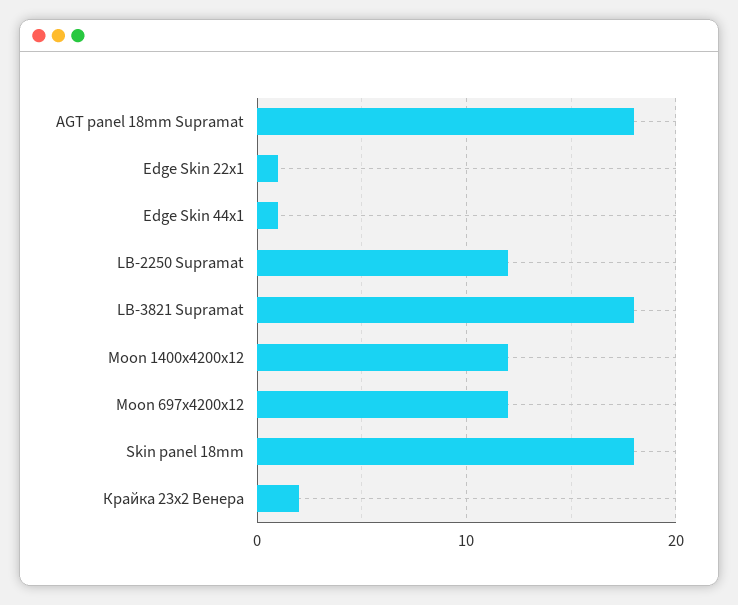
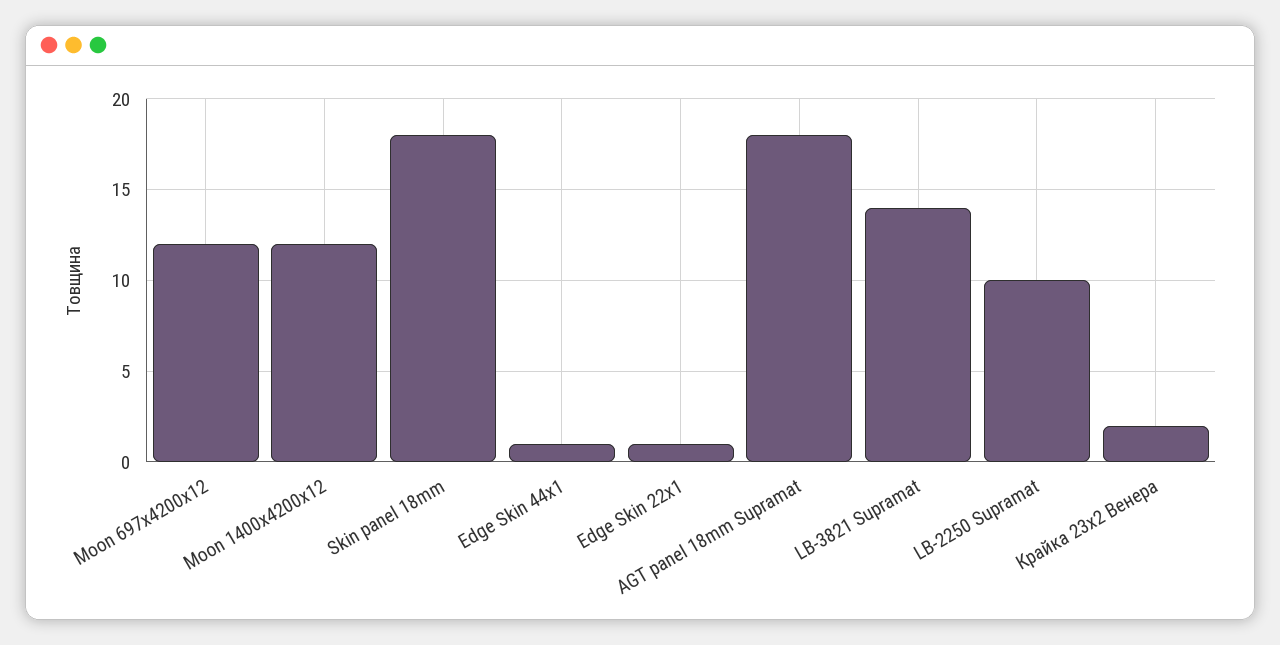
  {
    "AGT panel 18mm Supramat": 18,
    "Edge Skin 22x1": 1,
    "Edge Skin 44x1": 1,
-   "LB-2250 Supramat": 12,
+   "LB-2250 Supramat": 10,
-   "LB-3821 Supramat": 18,
+   "LB-3821 Supramat": 14,
    "Moon 1400x4200x12": 12,
    "Moon 697x4200x12": 12,
    "Skin panel 18mm": 18,
    "Крайка 23x2 Венера": 2
  }

